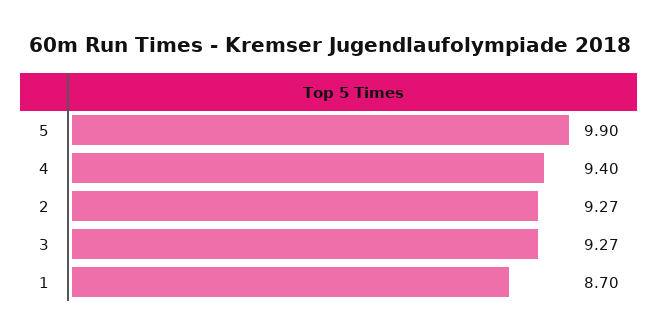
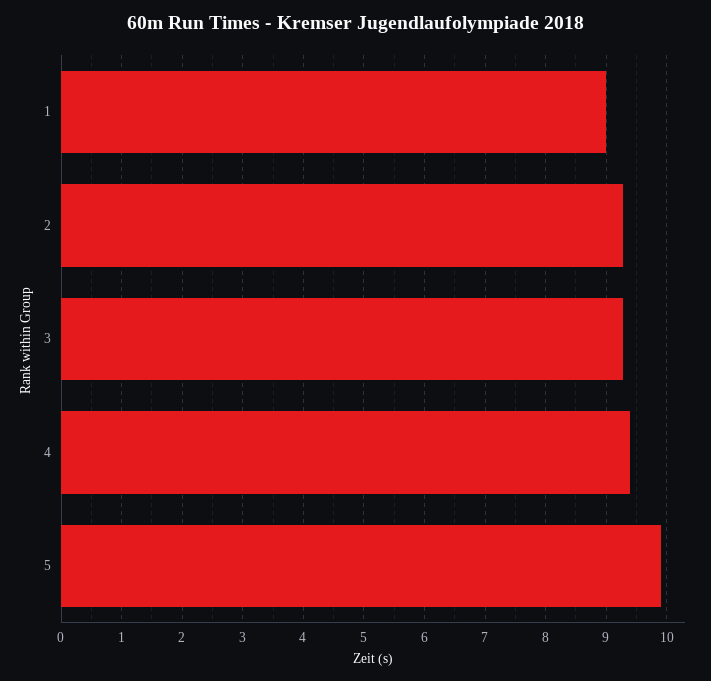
  {
    "5": 9.9,
    "4": 9.4,
    "2": 9.27,
    "3": 9.27,
-   "1": 8.7
+   "1": 9
  }

